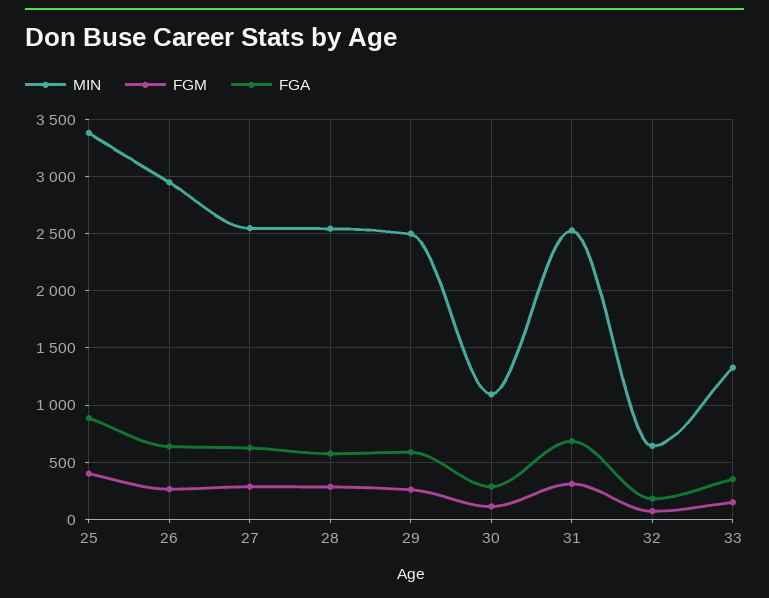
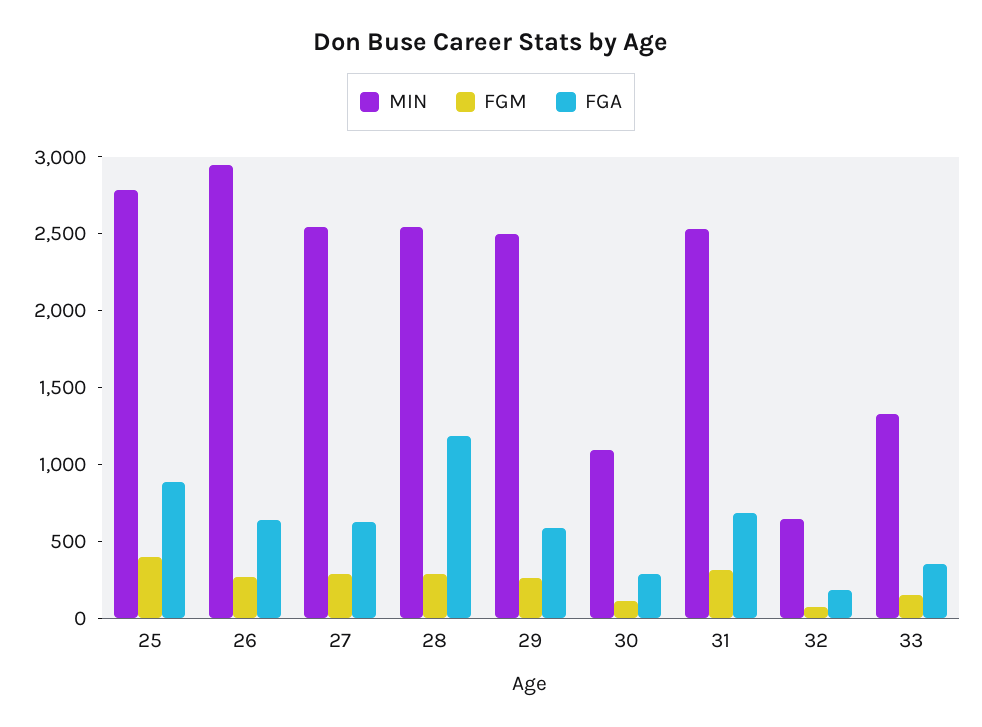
  {
    "MIN": {
-     "25": 3400,
+     "25": 2800,
      "26": 2900,
      "27": 2500,
      "28": 2500,
      "29": 2500,
      "30": 1100,
      "31": 2500,
      "32": 600,
      "33": 1300
    },
    "FGM": {
      "25": 400,
      "26": 300,
      "27": 300,
      "28": 300,
      "29": 300,
      "30": 100,
      "31": 300,
      "32": 100,
      "33": 200
    },
    "FGA": {
      "25": 900,
      "26": 600,
      "27": 600,
-     "28": 600,
+     "28": 1200,
      "29": 600,
      "30": 300,
      "31": 700,
      "32": 200,
      "33": 400
    }
  }

